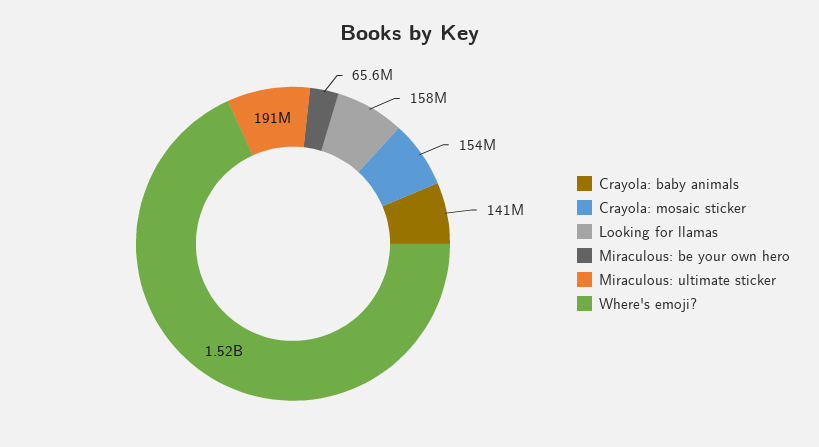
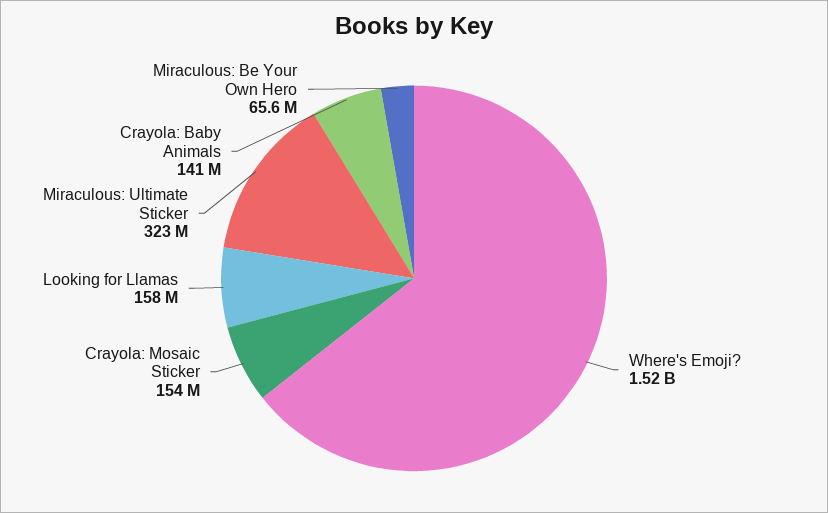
  {
    "Crayola: baby animals": 141000000,
    "Crayola: mosaic sticker": 154000000,
    "Looking for llamas": 158000000,
    "Miraculous: be your own hero": 65600000,
-   "Miraculous: ultimate sticker": 191000000,
+   "Miraculous: ultimate sticker": 323000000,
    "Where's emoji?": 1520000000
  }

